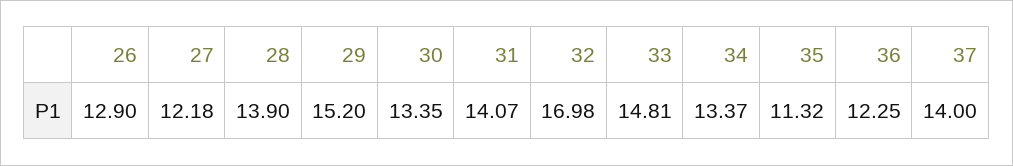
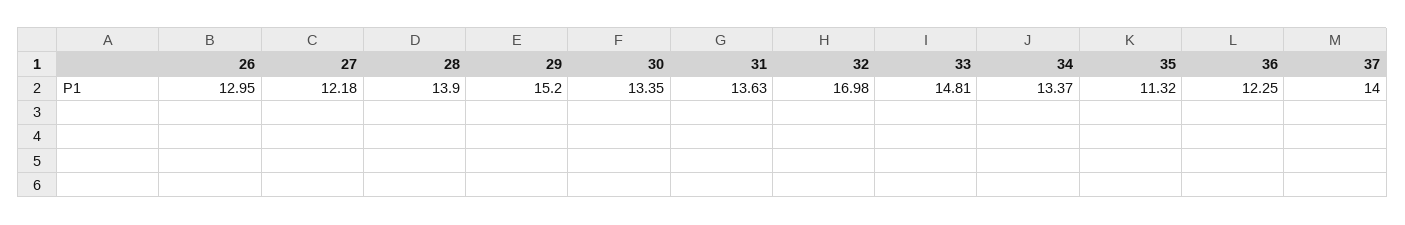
  {
-   "26": 12.9,
+   "26": 12.95,
    "27": 12.18,
    "28": 13.9,
    "29": 15.2,
    "30": 13.35,
-   "31": 14.07,
+   "31": 13.63,
    "32": 16.98,
    "33": 14.81,
    "34": 13.37,
    "35": 11.32,
    "36": 12.25,
    "37": 14
  }

